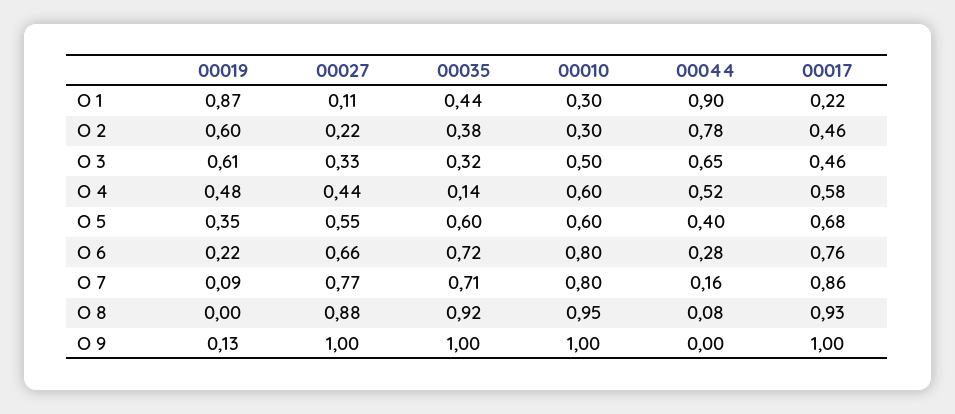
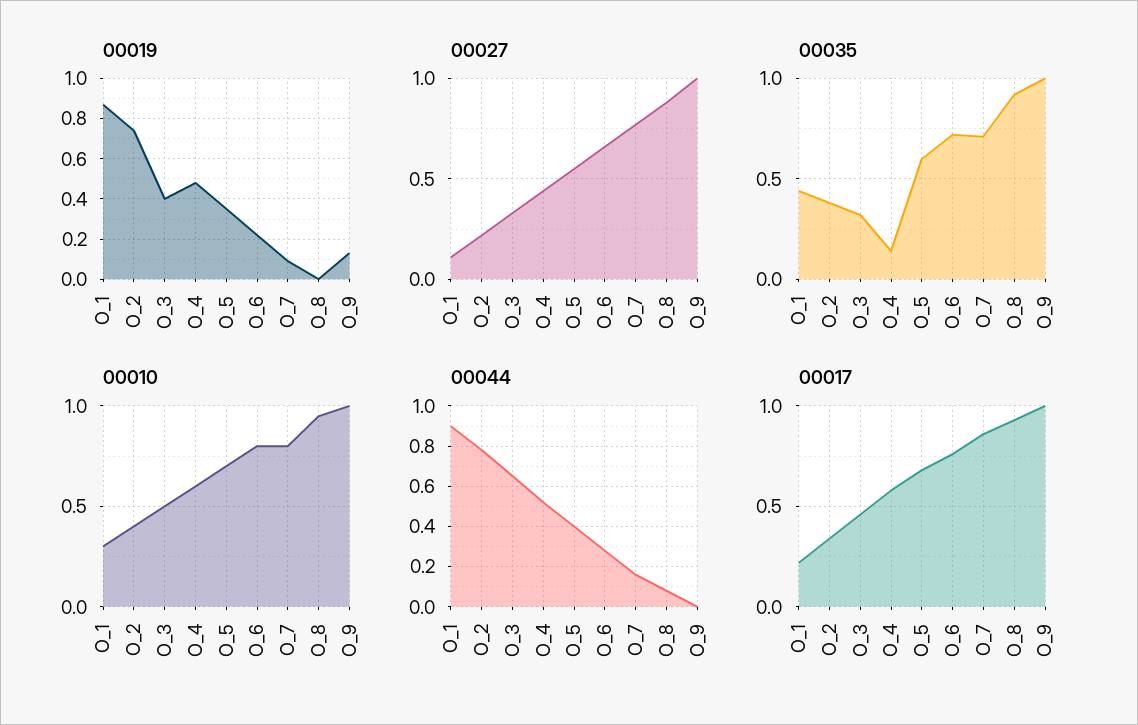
  {
    "00019": {
      "O 1": 0.87,
-     "O 2": 0.6,
+     "O 2": 0.75,
-     "O 3": 0.61,
+     "O 3": 0.4,
      "O 4": 0.48,
      "O 5": 0.35,
      "O 6": 0.22,
      "O 7": 0.09,
      "O 8": 0,
      "O 9": 0.13
    },
    "00027": {
      "O 1": 0.11,
      "O 2": 0.22,
      "O 3": 0.33,
      "O 4": 0.44,
      "O 5": 0.55,
      "O 6": 0.66,
      "O 7": 0.77,
      "O 8": 0.88,
      "O 9": 1
    },
    "00035": {
      "O 1": 0.44,
      "O 2": 0.38,
      "O 3": 0.32,
      "O 4": 0.14,
      "O 5": 0.6,
      "O 6": 0.72,
      "O 7": 0.71,
      "O 8": 0.92,
      "O 9": 1
    },
    "00010": {
      "O 1": 0.3,
-     "O 2": 0.3,
+     "O 2": 0.4,
      "O 3": 0.5,
      "O 4": 0.6,
-     "O 5": 0.6,
+     "O 5": 0.7,
      "O 6": 0.8,
      "O 7": 0.8,
      "O 8": 0.95,
      "O 9": 1
    },
    "00044": {
      "O 1": 0.9,
      "O 2": 0.78,
      "O 3": 0.65,
      "O 4": 0.52,
      "O 5": 0.4,
      "O 6": 0.28,
      "O 7": 0.16,
      "O 8": 0.08,
      "O 9": 0
    },
    "00017": {
      "O 1": 0.22,
-     "O 2": 0.46,
+     "O 2": 0.35,
      "O 3": 0.46,
      "O 4": 0.58,
      "O 5": 0.68,
      "O 6": 0.76,
      "O 7": 0.86,
      "O 8": 0.93,
      "O 9": 1
    }
  }

